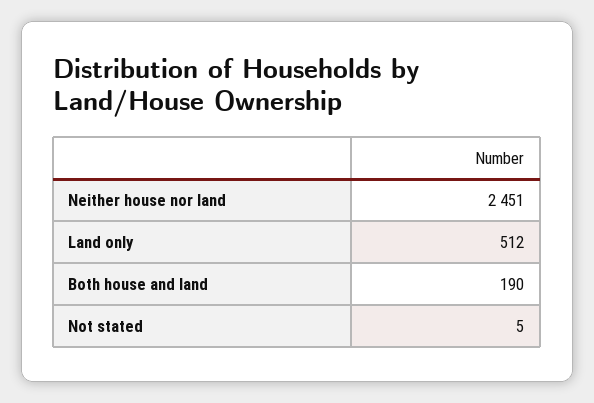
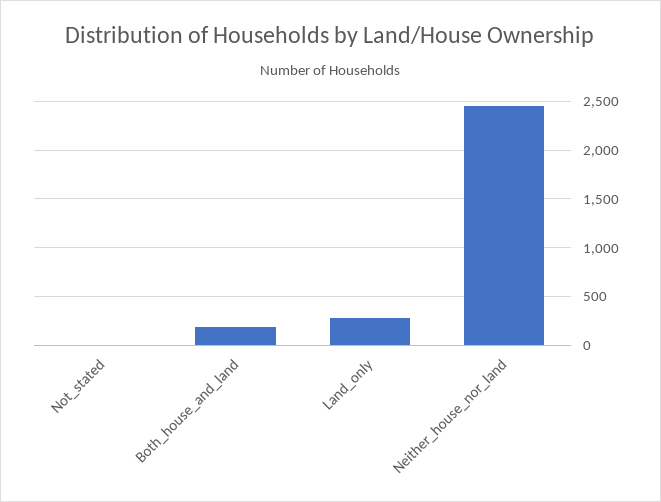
  {
    "Neither house nor land": 2451,
-   "Land only": 512,
+   "Land only": 300,
    "Both house and land": 190,
    "Not stated": 5
  }

